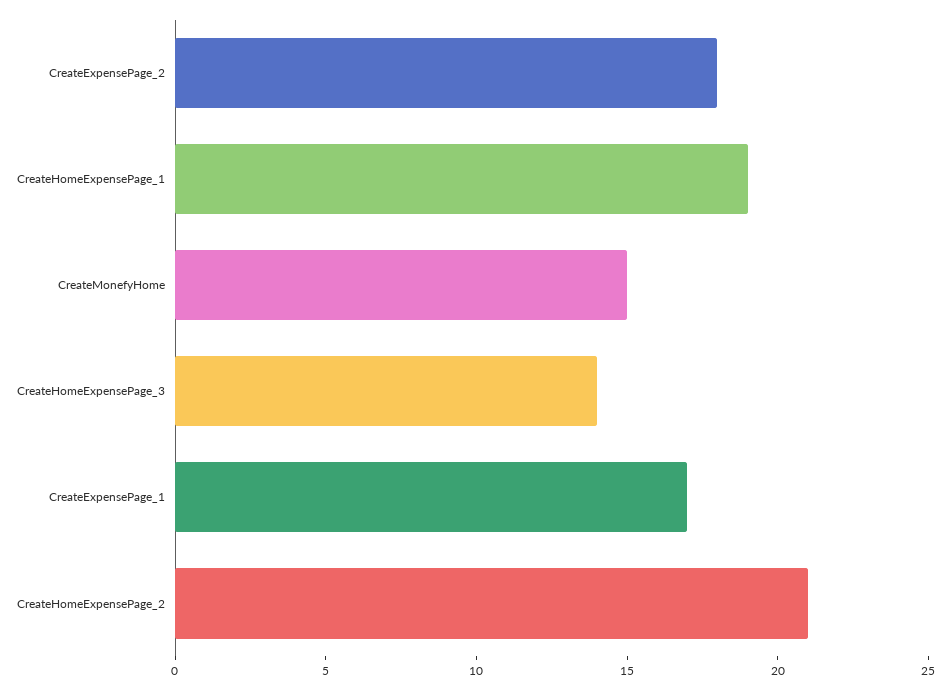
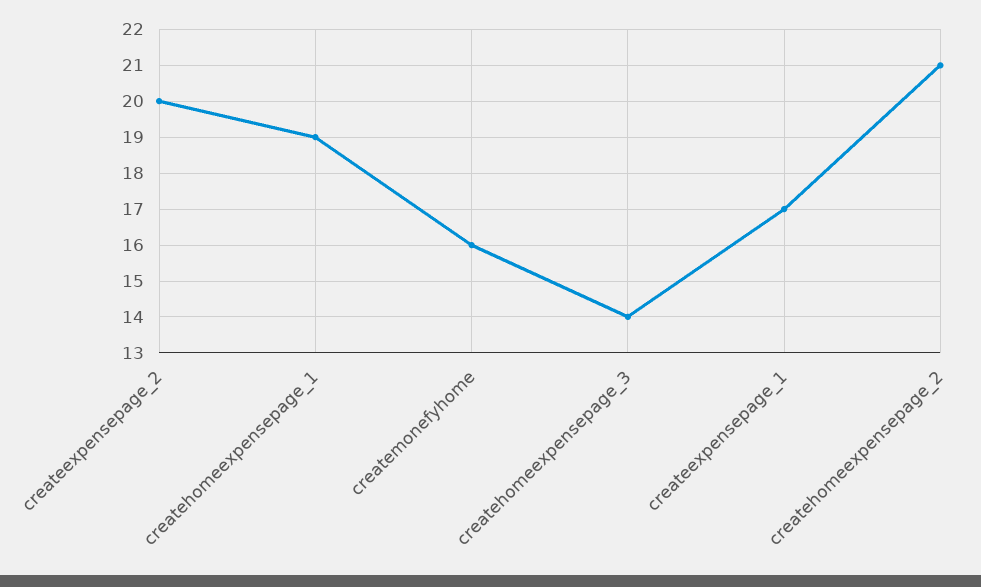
  {
-   "CreateExpensePage_2": 18,
+   "CreateExpensePage_2": 20,
    "CreateHomeExpensePage_1": 19,
-   "CreateMonefyHome": 15,
+   "CreateMonefyHome": 16,
    "CreateHomeExpensePage_3": 14,
    "CreateExpensePage_1": 17,
    "CreateHomeExpensePage_2": 21
  }

